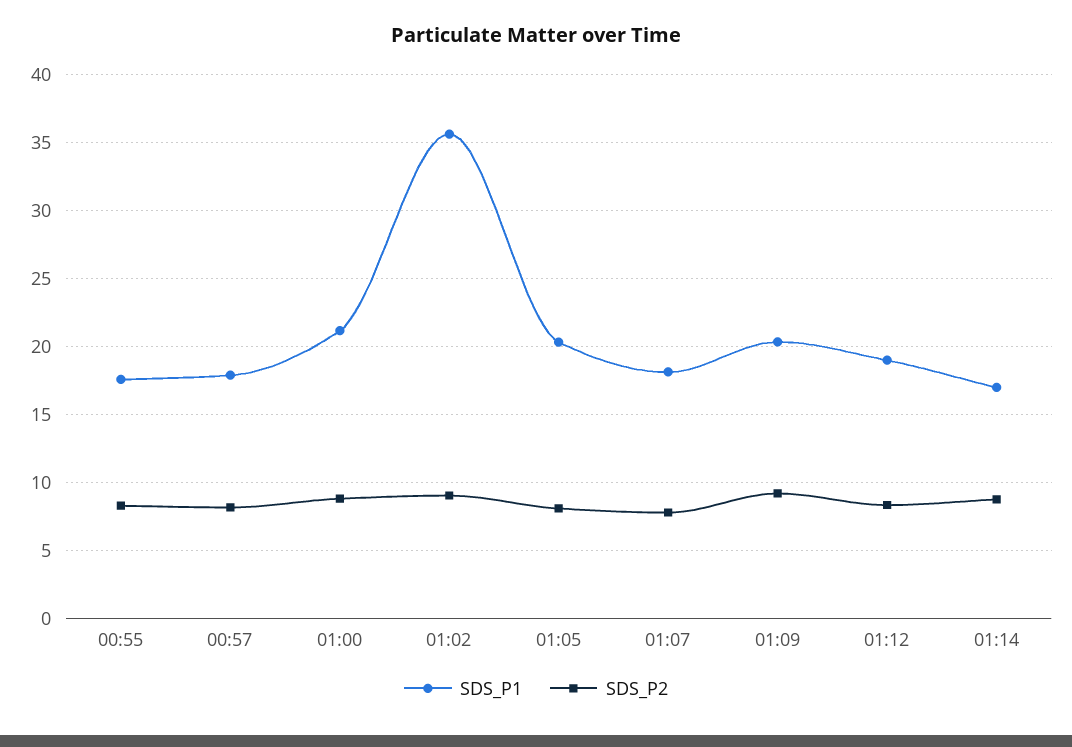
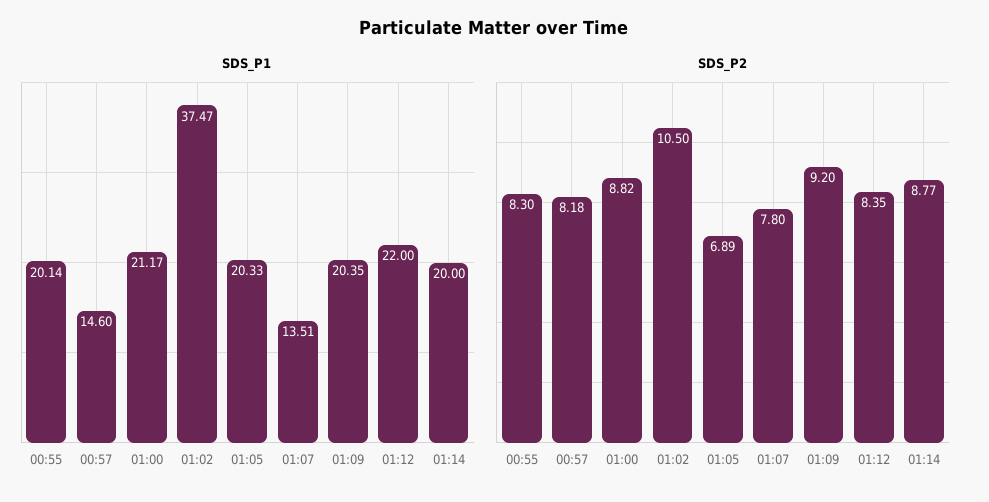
  {
    "SDS_P1": {
-     "00:55": 17.5,
+     "00:55": 20.14,
-     "00:57": 18,
+     "00:57": 14.6,
      "01:00": 21.17,
-     "01:02": 35.5,
+     "01:02": 37.47,
      "01:05": 20.33,
-     "01:07": 18,
+     "01:07": 13.51,
      "01:09": 20.35,
-     "01:12": 19,
+     "01:12": 22,
-     "01:14": 17
+     "01:14": 20
    },
    "SDS_P2": {
      "00:55": 8.3,
      "00:57": 8.18,
      "01:00": 8.82,
-     "01:02": 9,
+     "01:02": 10.5,
-     "01:05": 8,
+     "01:05": 6.89,
      "01:07": 7.8,
      "01:09": 9.2,
      "01:12": 8.35,
      "01:14": 8.77
    }
  }

